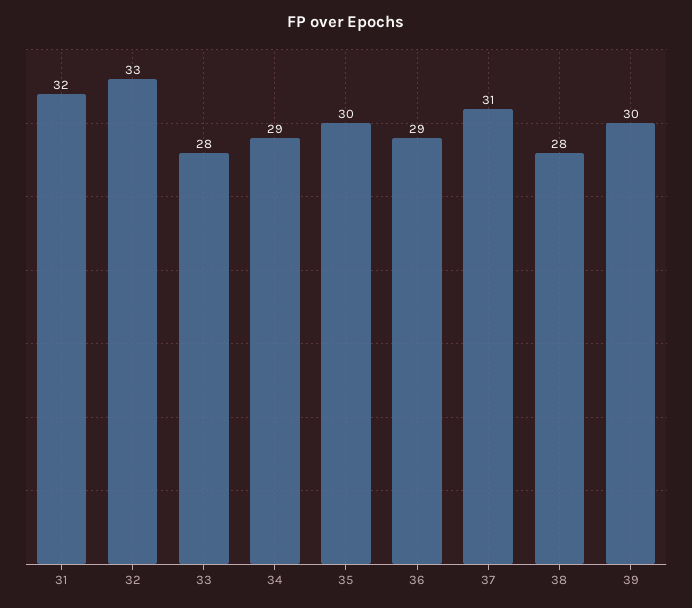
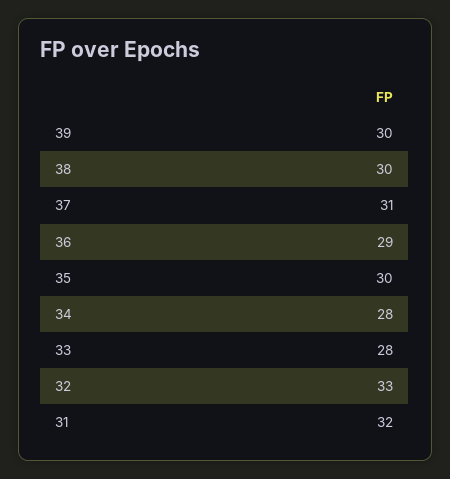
  {
    "31": 32,
    "32": 33,
    "33": 28,
-   "34": 29,
+   "34": 28,
    "35": 30,
    "36": 29,
    "37": 31,
-   "38": 28,
+   "38": 30,
    "39": 30
  }

